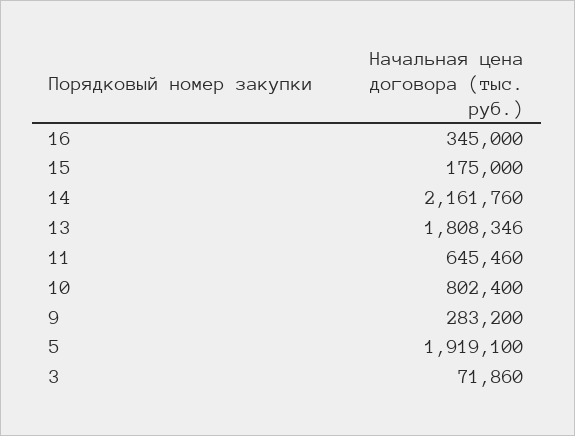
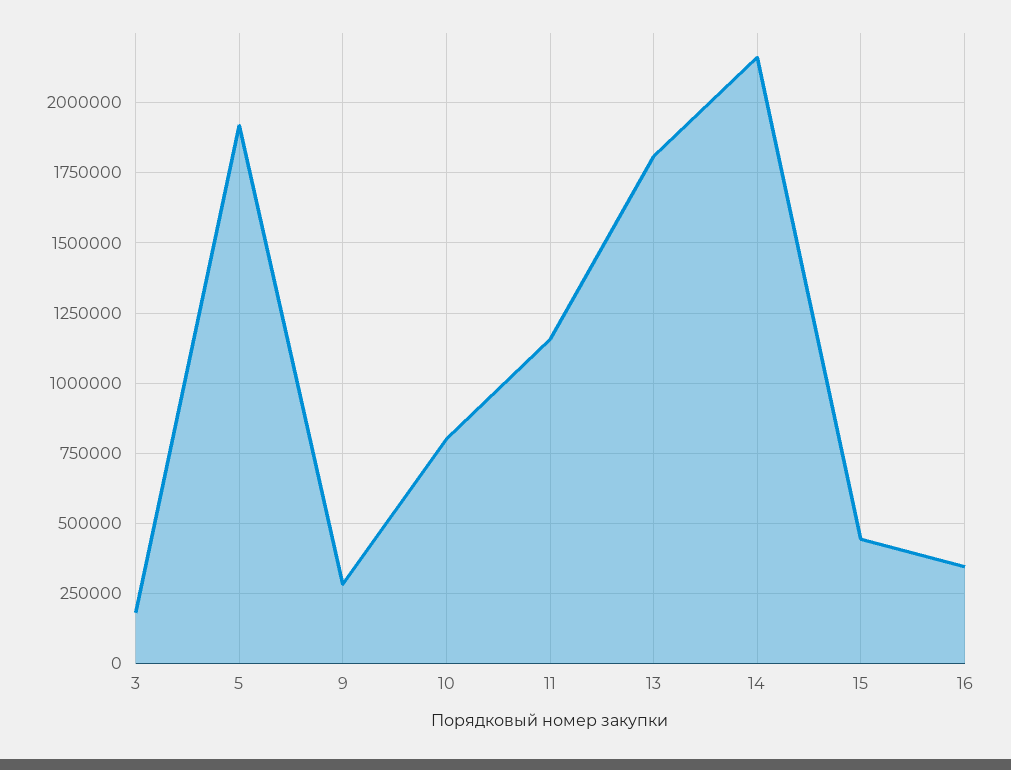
  {
    "16": 345000,
-   "15": 175000,
+   "15": 450000,
    "14": 2161760,
    "13": 1808346,
-   "11": 645460,
+   "11": 1150000,
    "10": 802400,
    "9": 283200,
    "5": 1919100,
-   "3": 71860
+   "3": 175000
  }

